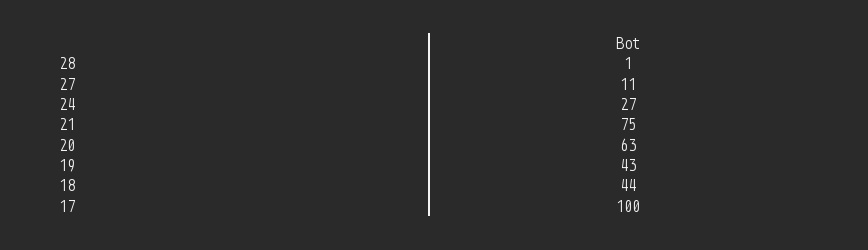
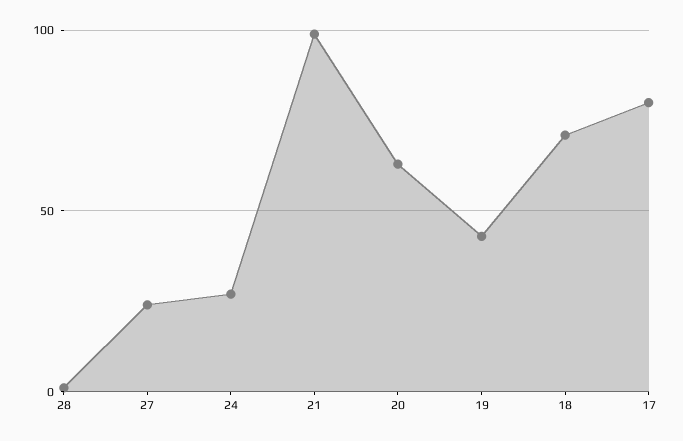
  {
    "28": 1,
-   "27": 11,
+   "27": 25,
    "24": 27,
-   "21": 75,
+   "21": 100,
    "20": 63,
    "19": 43,
-   "18": 44,
+   "18": 70,
-   "17": 100
+   "17": 80
  }

